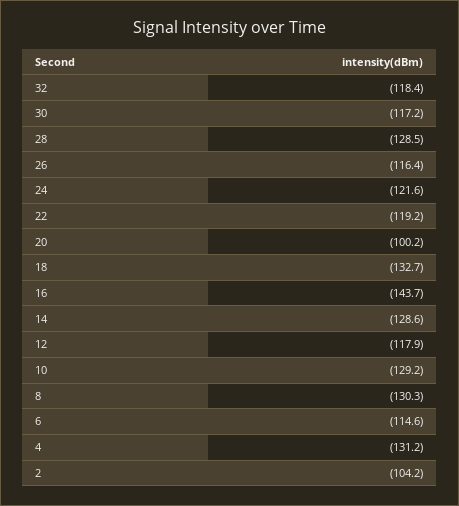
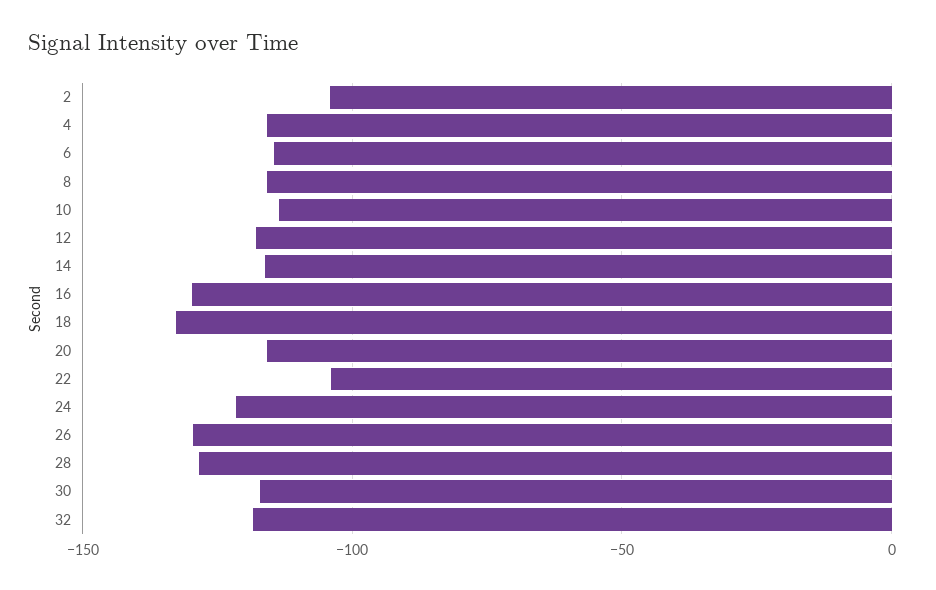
  {
    "32": -118.4,
    "30": -117.2,
    "28": -128.5,
-   "26": -116.4,
+   "26": -130,
    "24": -121.6,
-   "22": -119.2,
+   "22": -105,
-   "20": -100.2,
+   "20": -115,
    "18": -132.7,
-   "16": -143.7,
+   "16": -130,
-   "14": -128.6,
+   "14": -115,
    "12": -117.9,
-   "10": -129.2,
+   "10": -115,
-   "8": -130.3,
+   "8": -115,
    "6": -114.6,
-   "4": -131.2,
+   "4": -115,
    "2": -104.2
  }

